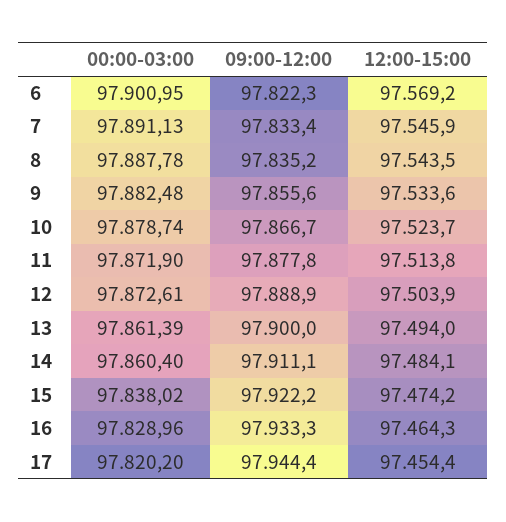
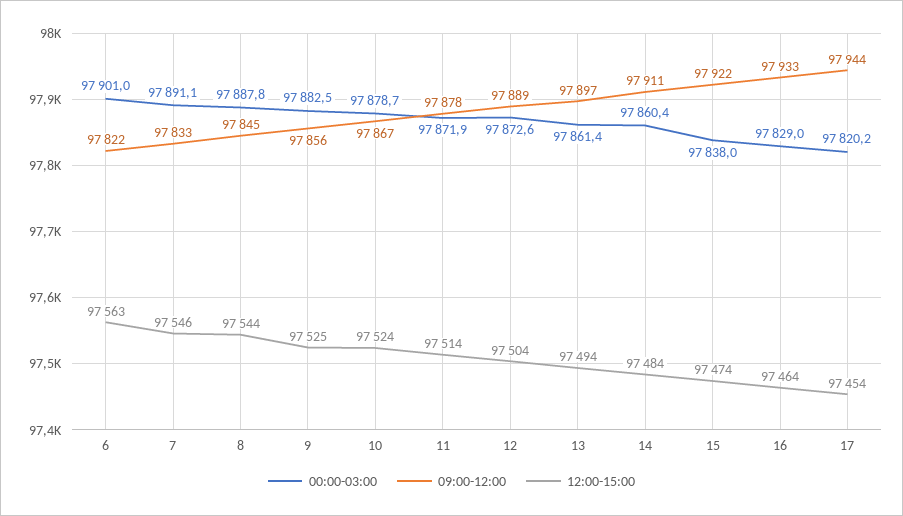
  {
    "00:00-03:00": {
      "6": 97900.95,
      "7": 97891.13,
      "8": 97887.78,
      "9": 97882.48,
      "10": 97878.74,
      "11": 97871.9,
      "12": 97872.61,
      "13": 97861.39,
      "14": 97860.4,
      "15": 97838.02,
      "16": 97828.96,
      "17": 97820.2
    },
    "09:00-12:00": {
      "6": 97822.3,
      "7": 97833.4,
-     "8": 97835.2,
+     "8": 97845,
      "9": 97855.6,
      "10": 97866.7,
      "11": 97877.8,
      "12": 97888.9,
-     "13": 97900,
+     "13": 97897,
      "14": 97911.1,
      "15": 97922.2,
      "16": 97933.3,
      "17": 97944.4
    },
    "12:00-15:00": {
-     "6": 97569.2,
+     "6": 97563,
      "7": 97545.9,
      "8": 97543.5,
-     "9": 97533.6,
+     "9": 97525,
      "10": 97523.7,
      "11": 97513.8,
      "12": 97503.9,
      "13": 97494,
      "14": 97484.1,
      "15": 97474.2,
      "16": 97464.3,
      "17": 97454.4
    }
  }

